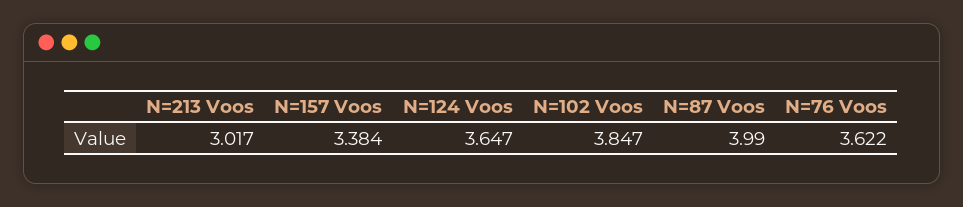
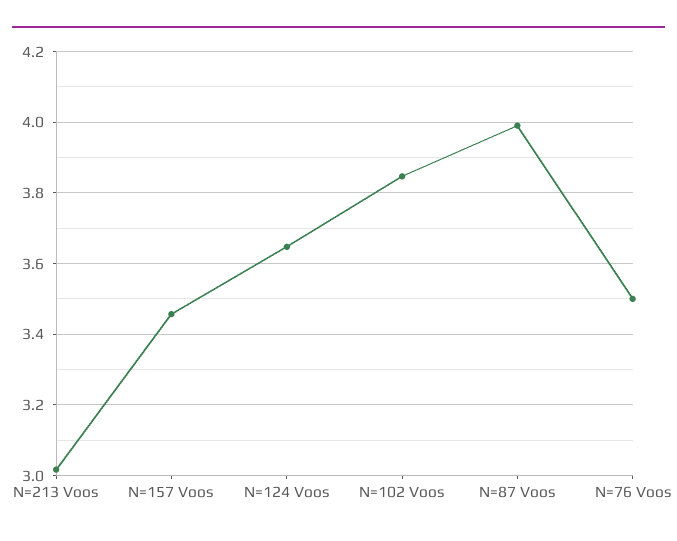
  {
    "N=213 Voos": 3.017,
-   "N=157 Voos": 3.384,
+   "N=157 Voos": 3.46,
    "N=124 Voos": 3.647,
    "N=102 Voos": 3.847,
    "N=87 Voos": 3.99,
-   "N=76 Voos": 3.622
+   "N=76 Voos": 3.5
  }

